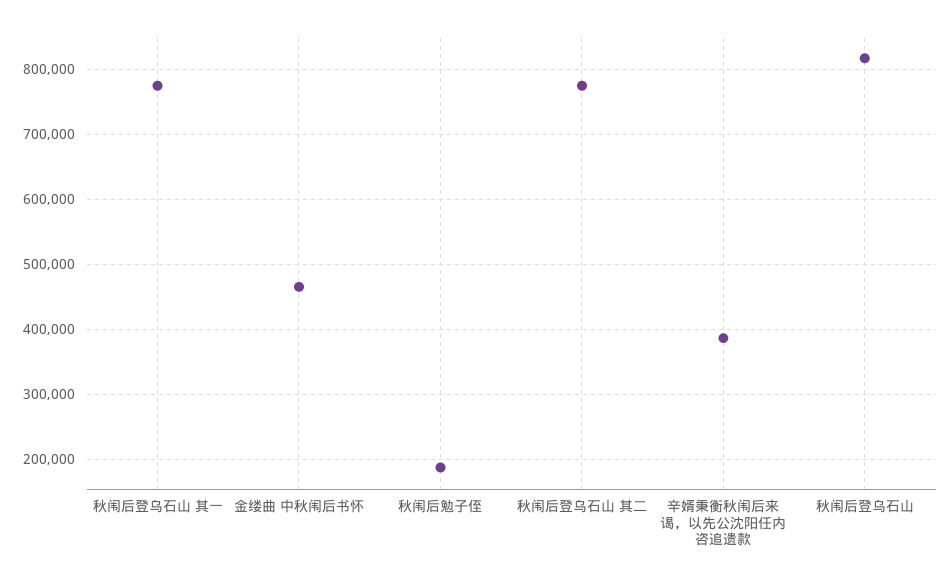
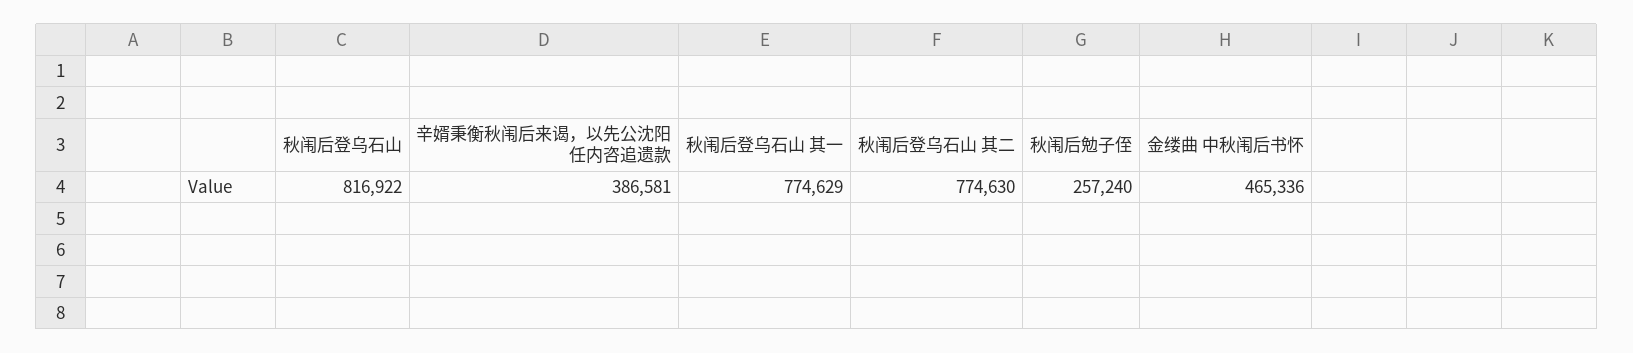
  {
    "秋闱后登乌石山 其一": 774629,
    "金缕曲 中秋闱后书怀": 465336,
-   "秋闱后勉子侄": 190000,
+   "秋闱后勉子侄": 257240,
    "秋闱后登乌石山 其二": 774630,
    "辛婿秉衡秋闱后来谒，以先公沈阳任内咨追遗款": 386581,
    "秋闱后登乌石山": 816922
  }

